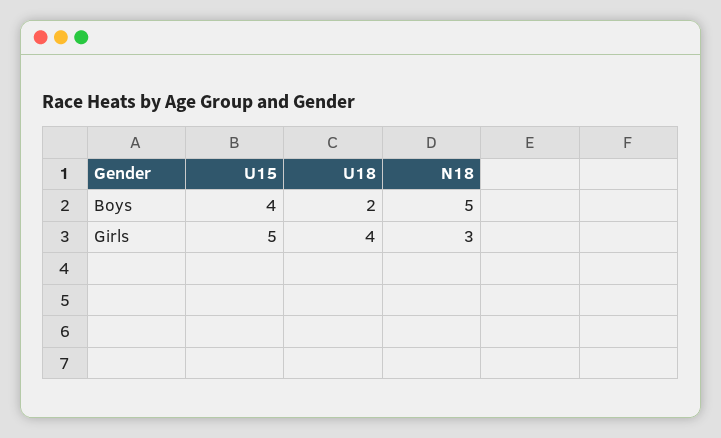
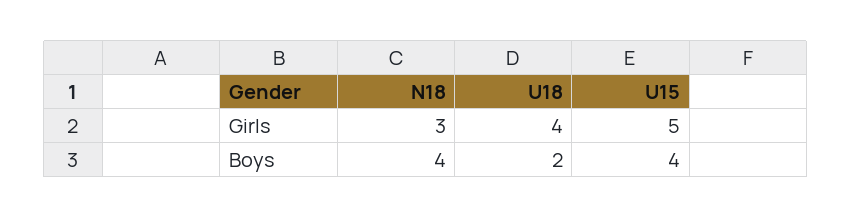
  {
    "U15": {
      "Boys": 4,
      "Girls": 5
    },
    "U18": {
      "Boys": 2,
      "Girls": 4
    },
    "N18": {
-     "Boys": 5,
+     "Boys": 4,
      "Girls": 3
    }
  }

